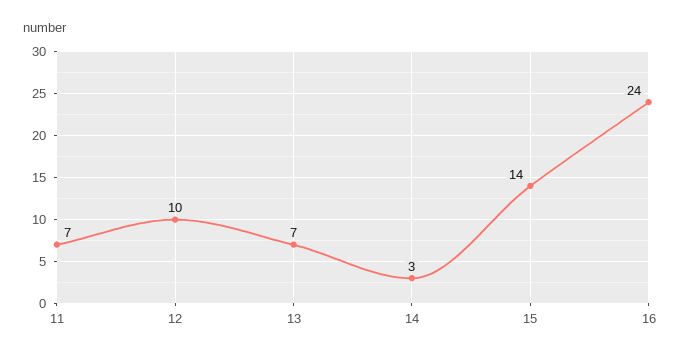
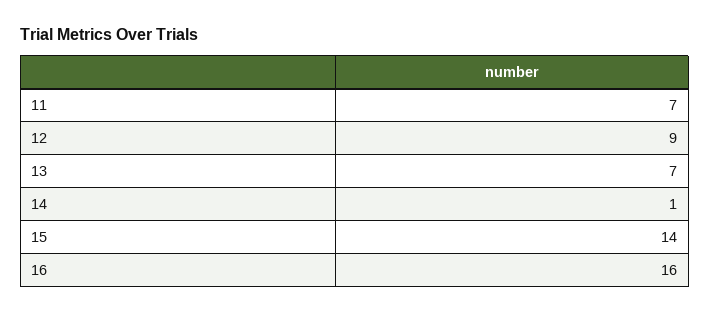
  {
    "11": 7,
-   "12": 10,
+   "12": 9,
    "13": 7,
-   "14": 3,
+   "14": 1,
    "15": 14,
-   "16": 24
+   "16": 16
  }

